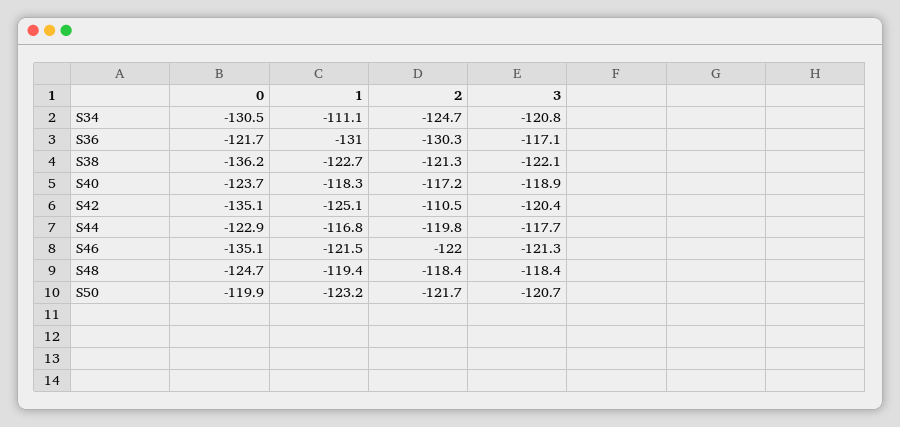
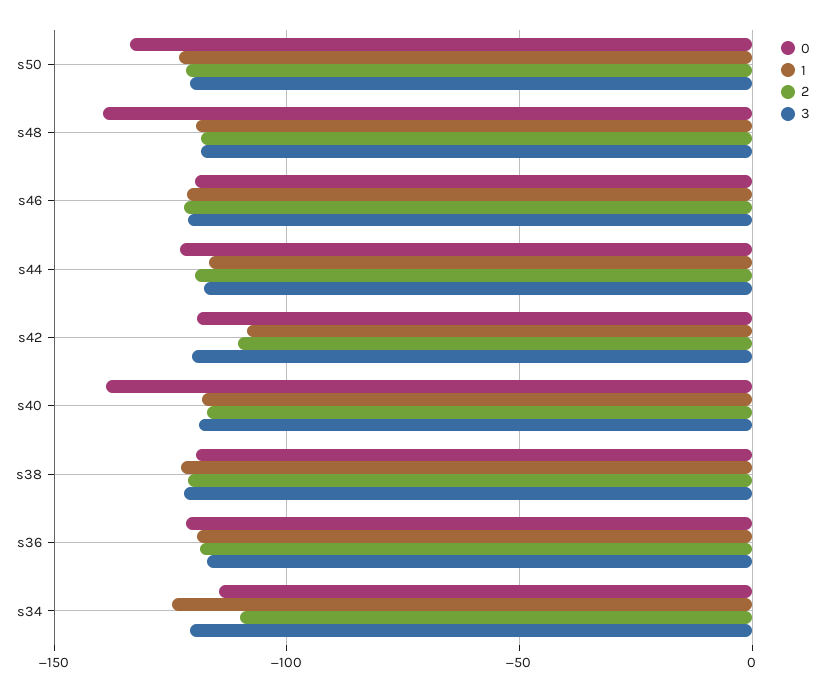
  {
    "0": {
-     "S34": -130.5,
+     "S34": -115,
      "S36": -121.7,
-     "S38": -136.2,
+     "S38": -120,
-     "S40": -123.7,
+     "S40": -140,
-     "S42": -135.1,
+     "S42": -120,
      "S44": -122.9,
-     "S46": -135.1,
+     "S46": -120,
-     "S48": -124.7,
+     "S48": -140,
-     "S50": -119.9
+     "S50": -135
    },
    "1": {
-     "S34": -111.1,
+     "S34": -125,
-     "S36": -131,
+     "S36": -120,
      "S38": -122.7,
      "S40": -118.3,
-     "S42": -125.1,
+     "S42": -110,
      "S44": -116.8,
      "S46": -121.5,
      "S48": -119.4,
      "S50": -123.2
    },
    "2": {
-     "S34": -124.7,
+     "S34": -110,
-     "S36": -130.3,
+     "S36": -120,
      "S38": -121.3,
      "S40": -117.2,
      "S42": -110.5,
      "S44": -119.8,
      "S46": -122,
      "S48": -118.4,
      "S50": -121.7
    },
    "3": {
      "S34": -120.8,
      "S36": -117.1,
      "S38": -122.1,
      "S40": -118.9,
      "S42": -120.4,
      "S44": -117.7,
      "S46": -121.3,
      "S48": -118.4,
      "S50": -120.7
    }
  }

